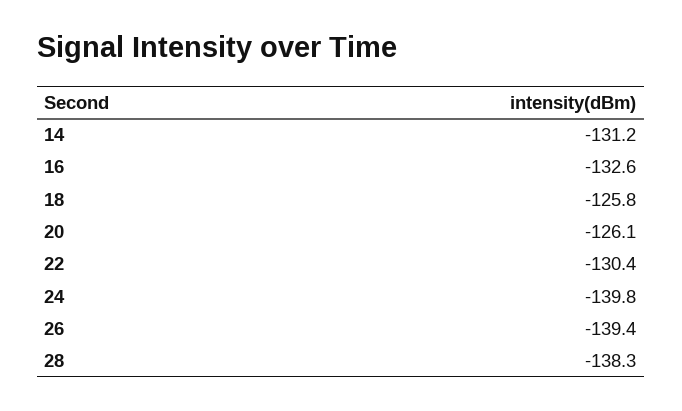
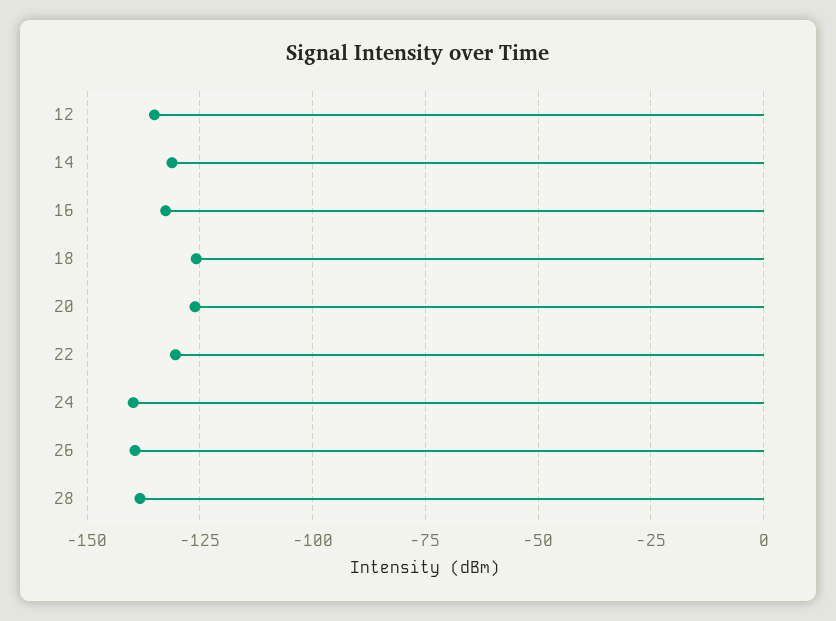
  {
    "14": -131.2,
    "16": -132.6,
    "18": -125.8,
    "20": -126.1,
    "22": -130.4,
    "24": -139.8,
    "26": -139.4,
-   "28": -138.3
+   "28": -138.3,
+   "12": -135
  }

